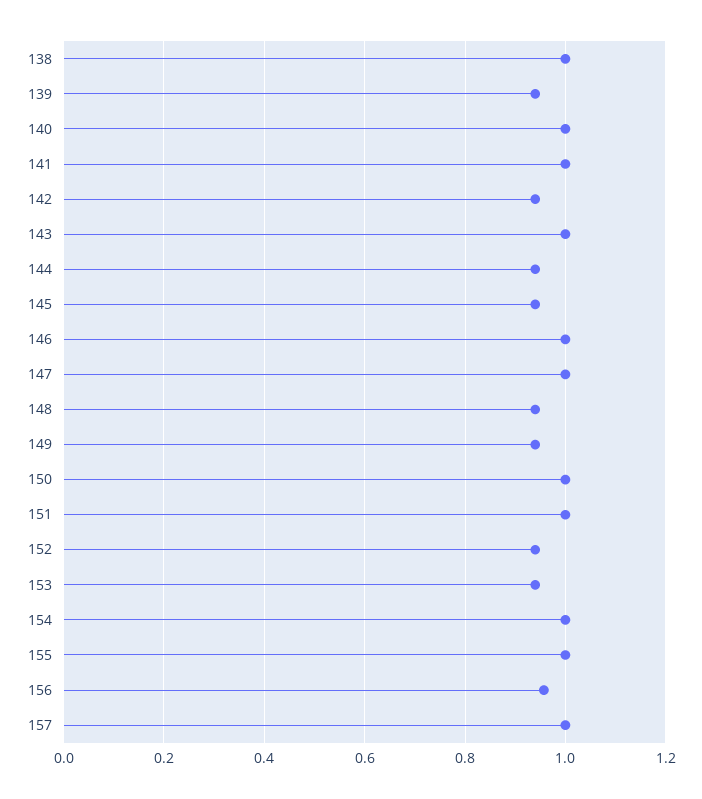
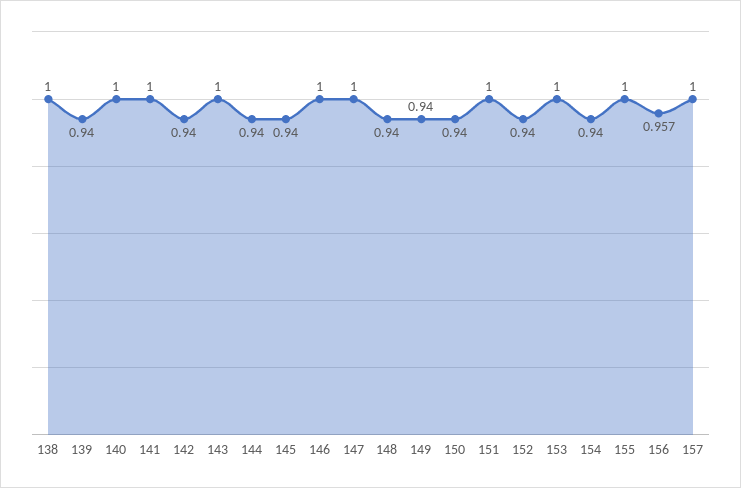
  {
    "138": 1,
    "139": 0.94,
    "140": 1,
    "141": 1,
    "142": 0.94,
    "143": 1,
    "144": 0.94,
    "145": 0.94,
    "146": 1,
    "147": 1,
    "148": 0.94,
    "149": 0.94,
-   "150": 1,
+   "150": 0.94,
    "151": 1,
    "152": 0.94,
-   "153": 0.94,
+   "153": 1,
-   "154": 1,
+   "154": 0.94,
    "155": 1,
    "156": 0.957,
    "157": 1
  }

